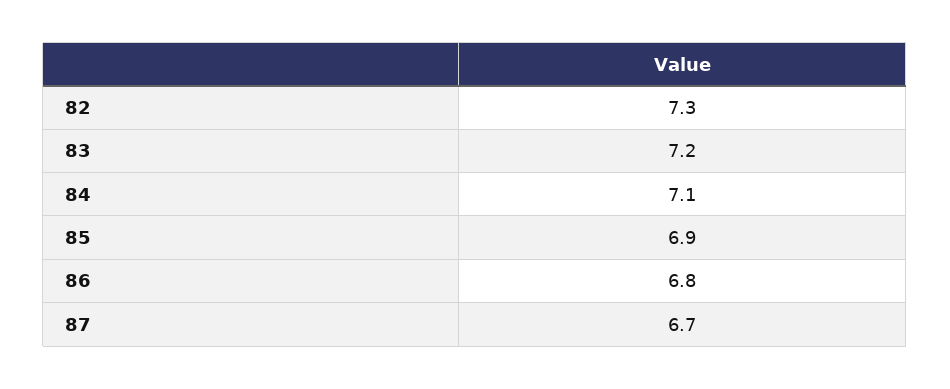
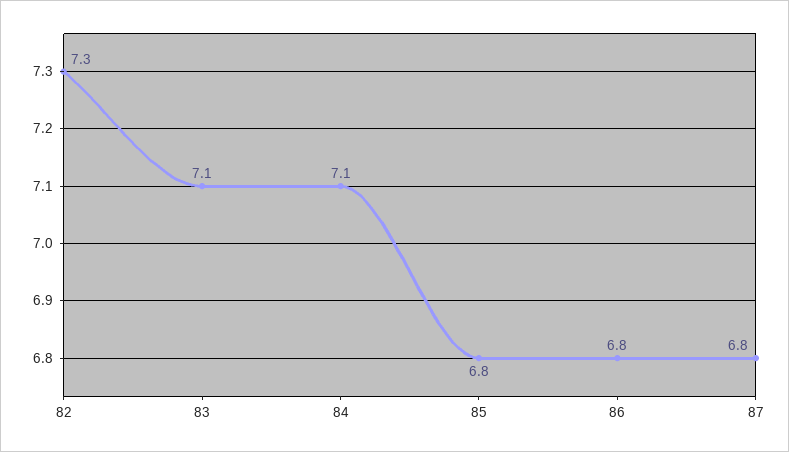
  {
    "82": 7.3,
-   "83": 7.2,
+   "83": 7.1,
    "84": 7.1,
-   "85": 6.9,
+   "85": 6.8,
    "86": 6.8,
-   "87": 6.7
+   "87": 6.8
  }

